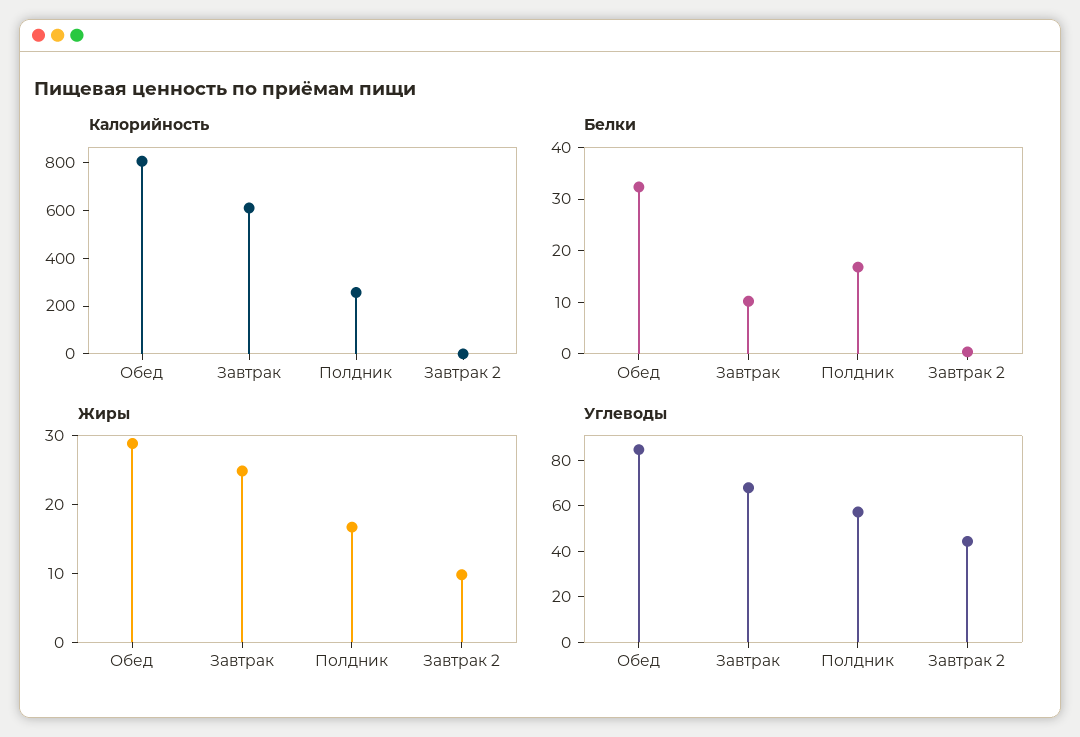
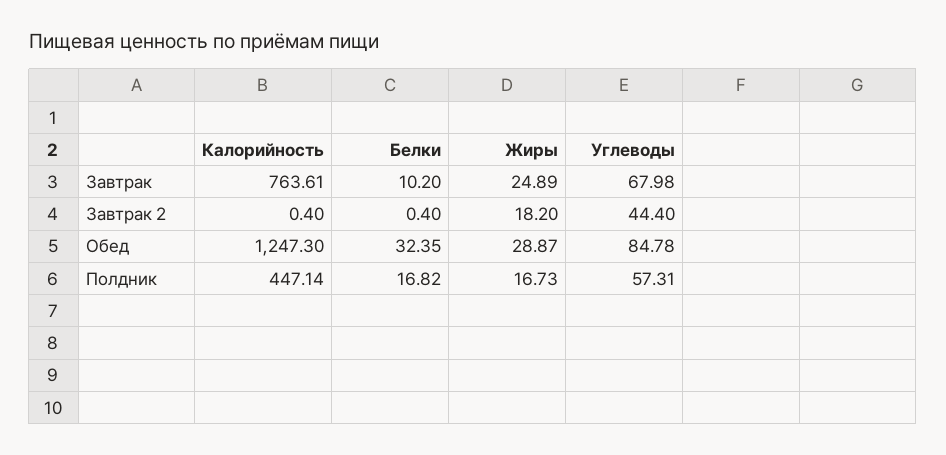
  {
    "Калорийность": {
-     "Обед": 800,
+     "Обед": 1247.3,
-     "Завтрак": 600,
+     "Завтрак": 763.61,
-     "Полдник": 250,
+     "Полдник": 447.14,
      "Завтрак 2": 0.4
    },
    "Белки": {
      "Обед": 32.35,
      "Завтрак": 10.2,
      "Полдник": 16.82,
      "Завтрак 2": 0.4
    },
    "Жиры": {
      "Обед": 28.87,
      "Завтрак": 24.89,
      "Полдник": 16.73,
-     "Завтрак 2": 10
+     "Завтрак 2": 18.2
    },
    "Углеводы": {
      "Обед": 84.78,
      "Завтрак": 67.98,
      "Полдник": 57.31,
      "Завтрак 2": 44.4
    }
  }

